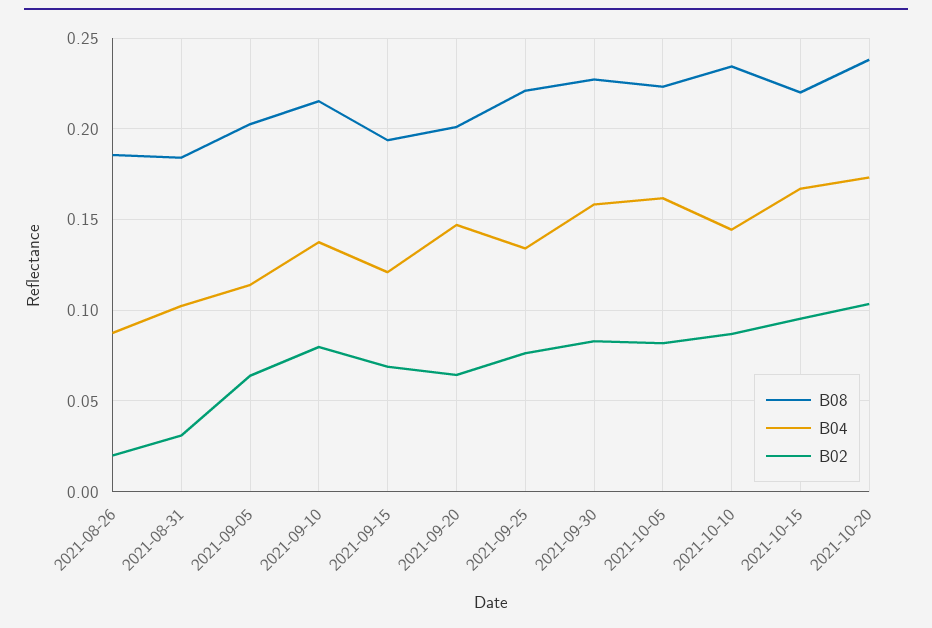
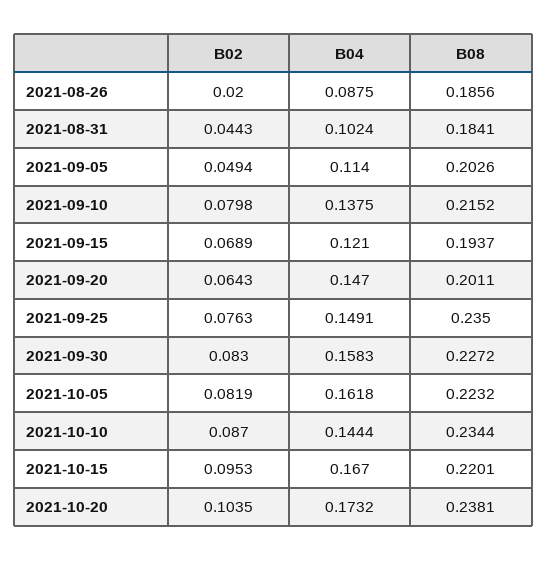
  {
    "B08": {
      "2021-08-26": 0.1856,
      "2021-08-31": 0.1841,
      "2021-09-05": 0.2026,
      "2021-09-10": 0.2152,
      "2021-09-15": 0.1937,
      "2021-09-20": 0.2011,
-     "2021-09-25": 0.22,
+     "2021-09-25": 0.235,
      "2021-09-30": 0.2272,
      "2021-10-05": 0.2232,
      "2021-10-10": 0.2344,
      "2021-10-15": 0.2201,
      "2021-10-20": 0.2381
    },
    "B04": {
      "2021-08-26": 0.0875,
      "2021-08-31": 0.1024,
      "2021-09-05": 0.114,
      "2021-09-10": 0.1375,
      "2021-09-15": 0.121,
      "2021-09-20": 0.147,
-     "2021-09-25": 0.135,
+     "2021-09-25": 0.1491,
      "2021-09-30": 0.1583,
      "2021-10-05": 0.1618,
      "2021-10-10": 0.1444,
      "2021-10-15": 0.167,
      "2021-10-20": 0.1732
    },
    "B02": {
      "2021-08-26": 0.02,
-     "2021-08-31": 0.03,
+     "2021-08-31": 0.0443,
-     "2021-09-05": 0.065,
+     "2021-09-05": 0.0494,
      "2021-09-10": 0.0798,
      "2021-09-15": 0.0689,
      "2021-09-20": 0.0643,
      "2021-09-25": 0.0763,
      "2021-09-30": 0.083,
      "2021-10-05": 0.0819,
      "2021-10-10": 0.087,
      "2021-10-15": 0.0953,
      "2021-10-20": 0.1035
    }
  }

